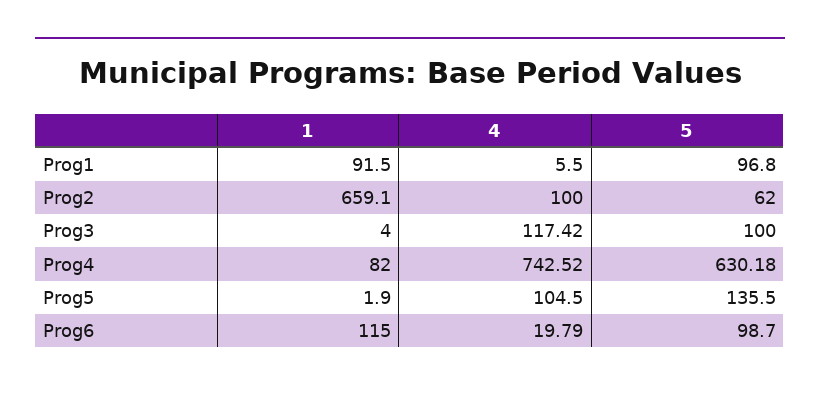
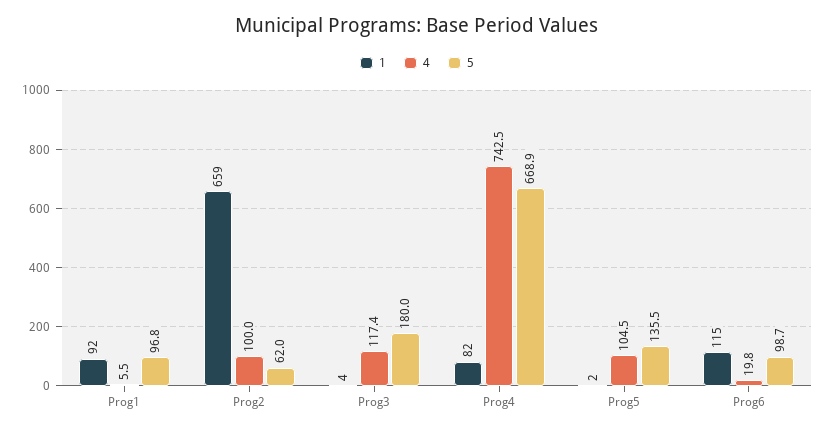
  {
    "1": {
      "Prog1": 91.5,
      "Prog2": 659.1,
      "Prog3": 4,
      "Prog4": 82,
      "Prog5": 1.9,
      "Prog6": 115
    },
    "4": {
      "Prog1": 5.5,
      "Prog2": 100,
      "Prog3": 117.42,
      "Prog4": 742.52,
      "Prog5": 104.5,
      "Prog6": 19.79
    },
    "5": {
      "Prog1": 96.8,
      "Prog2": 62,
-     "Prog3": 100,
+     "Prog3": 180,
-     "Prog4": 630.18,
+     "Prog4": 668.9,
      "Prog5": 135.5,
      "Prog6": 98.7
    }
  }

